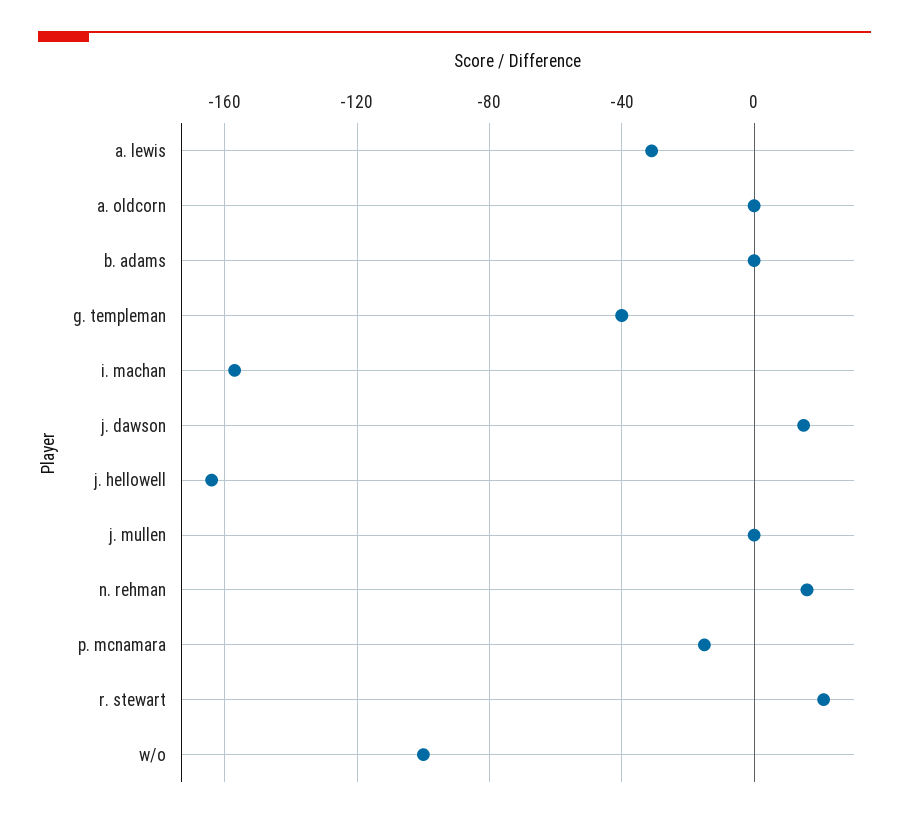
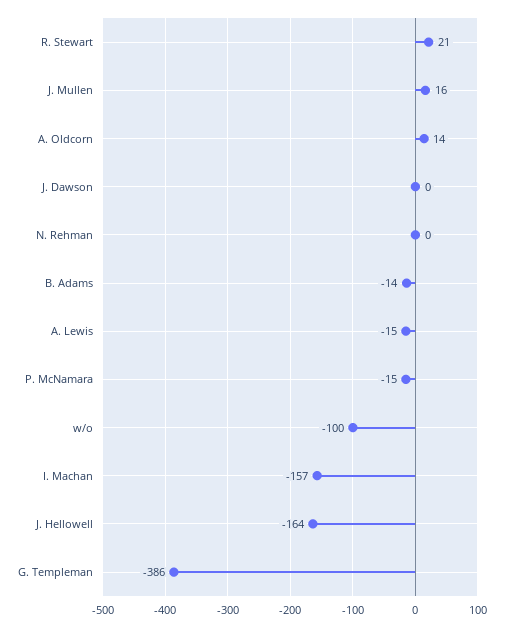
  {
-   "a. lewis": -30,
+   "a. lewis": -15,
-   "a. oldcorn": 0,
+   "a. oldcorn": 14,
-   "b. adams": 0,
+   "b. adams": -14,
-   "g. templeman": -40,
+   "g. templeman": -386,
    "i. machan": -157,
-   "j. dawson": 15,
+   "j. dawson": 0,
    "j. hellowell": -164,
-   "j. mullen": 0,
+   "j. mullen": 16,
-   "n. rehman": 15,
+   "n. rehman": 0,
    "p. mcnamara": -15,
    "r. stewart": 21,
    "w/o": -100
  }

